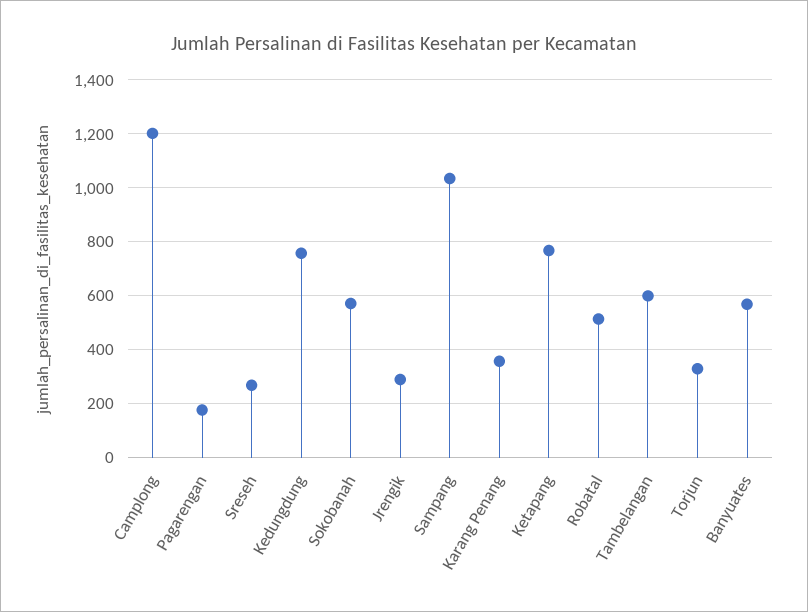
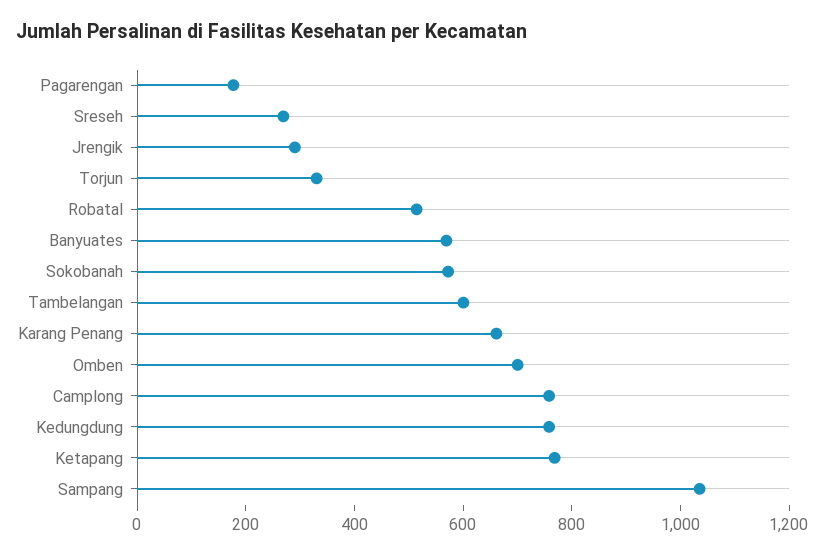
  {
-   "Camplong": 1200,
+   "Camplong": 750,
    "Pagarengan": 175,
    "Sreseh": 275,
    "Kedungdung": 750,
    "Sokobanah": 575,
    "Jrengik": 300,
    "Sampang": 1025,
-   "Karang Penang": 350,
+   "Karang Penang": 650,
    "Ketapang": 775,
    "Robatal": 525,
    "Tambelangan": 600,
    "Torjun": 325,
-   "Banyuates": 575
+   "Banyuates": 575,
+   "Omben": 700
  }

